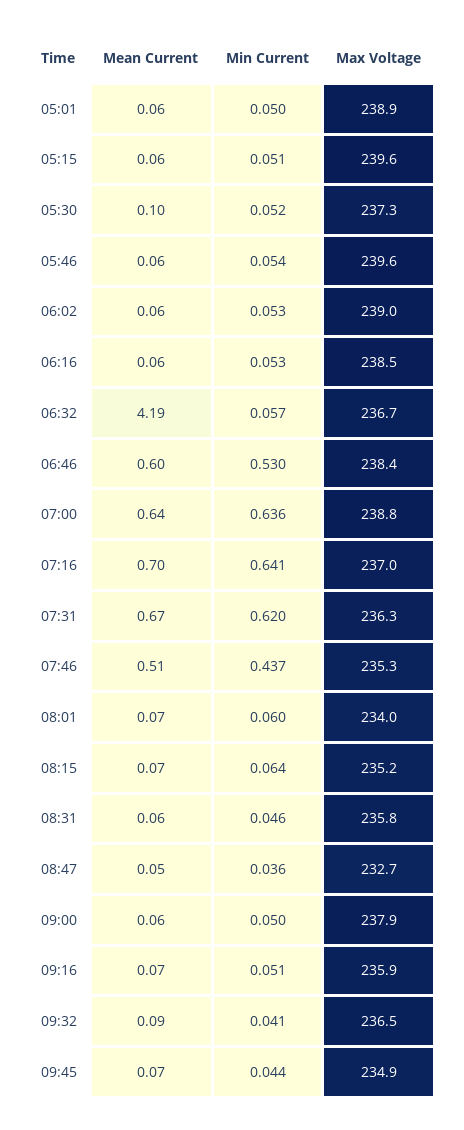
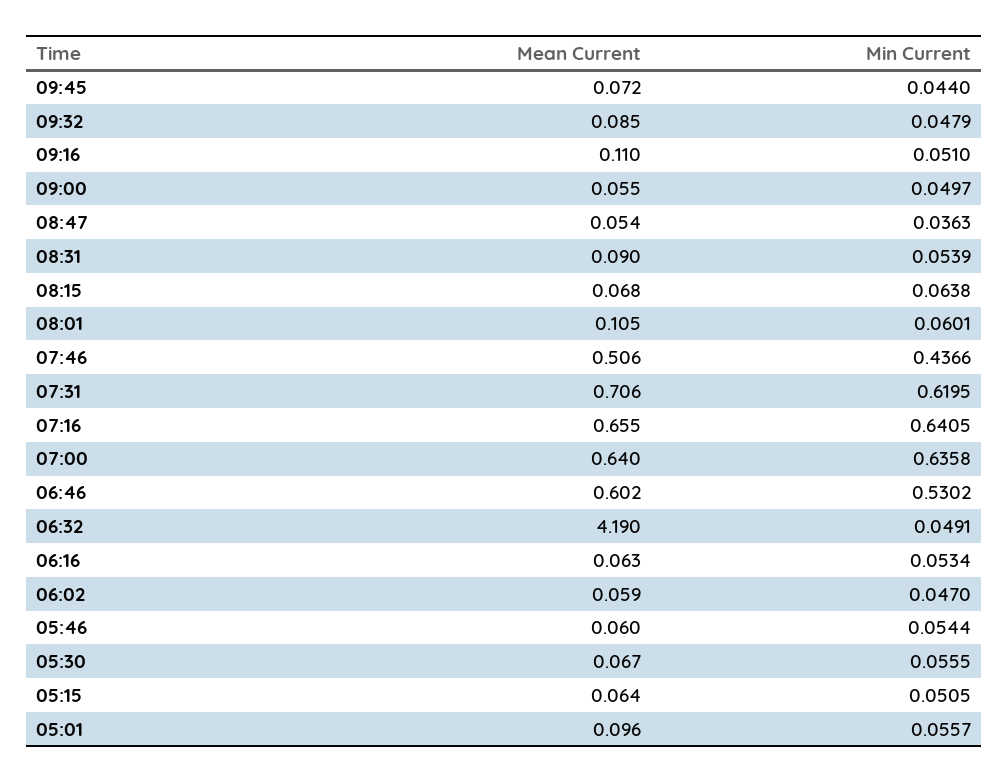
  {
    "Mean Current": {
-     "05:01": 0.06,
+     "05:01": 0.096,
      "05:15": 0.064,
-     "05:30": 0.1,
+     "05:30": 0.067,
      "05:46": 0.06,
      "06:02": 0.059,
      "06:16": 0.063,
      "06:32": 4.19,
      "06:46": 0.602,
      "07:00": 0.64,
-     "07:16": 0.7,
+     "07:16": 0.655,
-     "07:31": 0.67,
+     "07:31": 0.706,
      "07:46": 0.506,
-     "08:01": 0.07,
+     "08:01": 0.105,
      "08:15": 0.068,
-     "08:31": 0.06,
+     "08:31": 0.09,
      "08:47": 0.054,
      "09:00": 0.055,
-     "09:16": 0.07,
+     "09:16": 0.11,
      "09:32": 0.085,
      "09:45": 0.072
    },
    "Min Current": {
-     "05:01": 0.05,
+     "05:01": 0.0557,
      "05:15": 0.0505,
-     "05:30": 0.052,
+     "05:30": 0.0555,
      "05:46": 0.0544,
-     "06:02": 0.053,
+     "06:02": 0.047,
      "06:16": 0.0534,
-     "06:32": 0.057,
+     "06:32": 0.0491,
      "06:46": 0.5302,
      "07:00": 0.6358,
      "07:16": 0.6405,
      "07:31": 0.6195,
      "07:46": 0.4366,
      "08:01": 0.0601,
      "08:15": 0.0638,
-     "08:31": 0.046,
+     "08:31": 0.0539,
      "08:47": 0.0363,
      "09:00": 0.0497,
      "09:16": 0.051,
-     "09:32": 0.041,
+     "09:32": 0.0479,
      "09:45": 0.044
-   },
+   }
-   "Max Voltage": {
-     "05:01": 238.9,
-     "05:15": 239.6,
-     "05:30": 237.3,
-     "05:46": 239.6,
-     "06:02": 239,
-     "06:16": 238.5,
-     "06:32": 236.7,
-     "06:46": 238.4,
-     "07:00": 238.8,
-     "07:16": 237,
-     "07:31": 236.3,
-     "07:46": 235.3,
-     "08:01": 234,
-     "08:15": 235.2,
-     "08:31": 235.8,
-     "08:47": 232.7,
-     "09:00": 237.9,
-     "09:16": 235.9,
-     "09:32": 236.5,
-     "09:45": 234.9
-   }
  }

